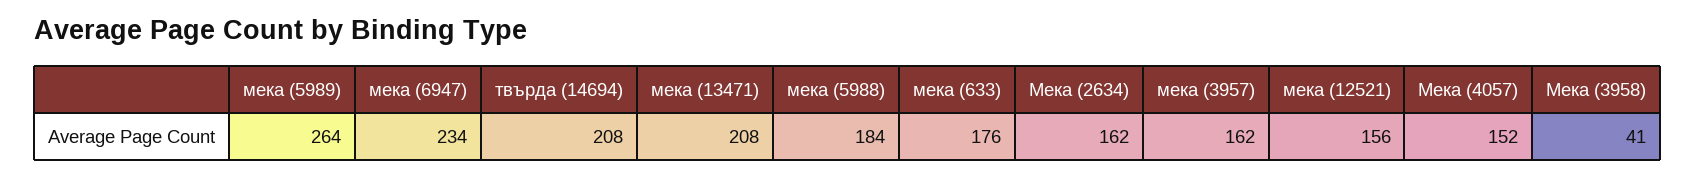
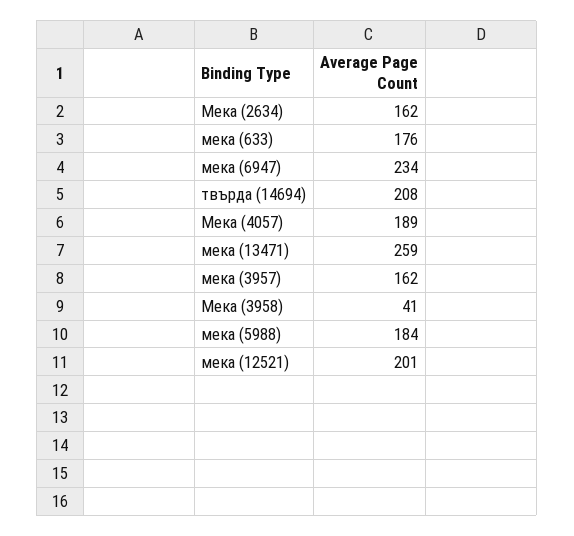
  {
-   "мека (5989)": 264,
    "мека (6947)": 234,
    "твърда (14694)": 208,
-   "мека (13471)": 208,
+   "мека (13471)": 259,
    "мека (5988)": 184,
    "мека (633)": 176,
    "Мека (2634)": 162,
    "мека (3957)": 162,
-   "мека (12521)": 156,
+   "мека (12521)": 201,
-   "Мека (4057)": 152,
+   "Мека (4057)": 189,
    "Мека (3958)": 41
  }

